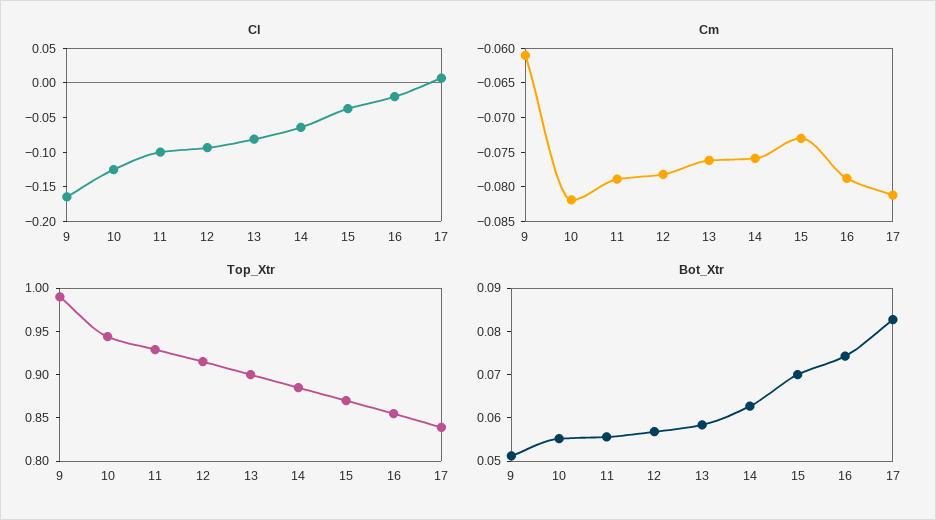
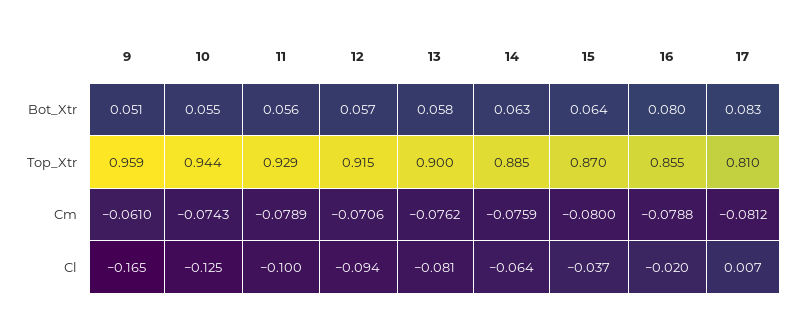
  {
    "Cl": {
      "9": -0.165,
      "10": -0.125,
      "11": -0.1,
      "12": -0.094,
      "13": -0.081,
      "14": -0.064,
      "15": -0.037,
      "16": -0.02,
      "17": 0.007
    },
    "Cm": {
      "9": -0.061,
-     "10": -0.0825,
+     "10": -0.0743,
      "11": -0.0789,
-     "12": -0.0775,
+     "12": -0.0706,
      "13": -0.0762,
      "14": -0.0759,
-     "15": -0.0725,
+     "15": -0.08,
      "16": -0.0788,
      "17": -0.0812
    },
    "Top_Xtr": {
-     "9": 0.99,
+     "9": 0.959,
      "10": 0.944,
      "11": 0.929,
      "12": 0.915,
      "13": 0.9,
      "14": 0.885,
      "15": 0.87,
      "16": 0.855,
-     "17": 0.84
+     "17": 0.81
    },
    "Bot_Xtr": {
      "9": 0.051,
      "10": 0.055,
      "11": 0.056,
      "12": 0.057,
      "13": 0.058,
      "14": 0.063,
-     "15": 0.07,
+     "15": 0.064,
-     "16": 0.074,
+     "16": 0.08,
      "17": 0.083
    }
  }

